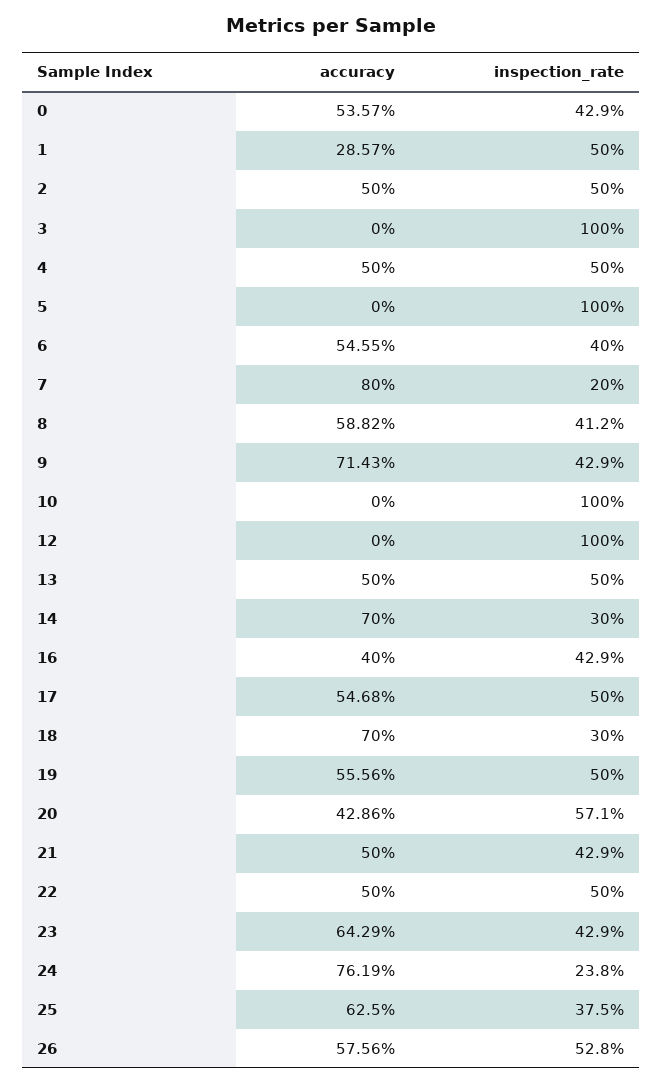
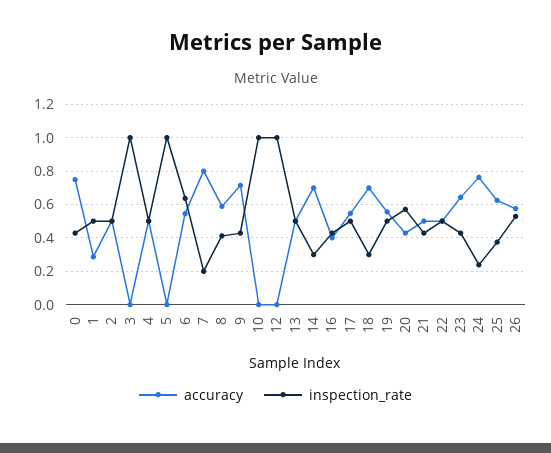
  {
    "accuracy": {
-     "0": 0.5357,
+     "0": 0.75,
      "1": 0.2857,
      "2": 0.5,
      "3": 0,
      "4": 0.5,
      "5": 0,
      "6": 0.5455,
      "7": 0.8,
      "8": 0.5882,
      "9": 0.7143,
      "10": 0,
      "12": 0,
      "13": 0.5,
      "14": 0.7,
      "16": 0.4,
      "17": 0.5468,
      "18": 0.7,
      "19": 0.5556,
      "20": 0.4286,
      "21": 0.5,
      "22": 0.5,
      "23": 0.6429,
      "24": 0.7619,
      "25": 0.625,
      "26": 0.5756
    },
    "inspection_rate": {
      "0": 0.429,
      "1": 0.5,
      "2": 0.5,
      "3": 1,
      "4": 0.5,
      "5": 1,
-     "6": 0.4,
+     "6": 0.65,
      "7": 0.2,
      "8": 0.412,
      "9": 0.429,
      "10": 1,
      "12": 1,
      "13": 0.5,
      "14": 0.3,
      "16": 0.429,
      "17": 0.5,
      "18": 0.3,
      "19": 0.5,
      "20": 0.571,
      "21": 0.429,
      "22": 0.5,
      "23": 0.429,
      "24": 0.238,
      "25": 0.375,
      "26": 0.528
    }
  }

